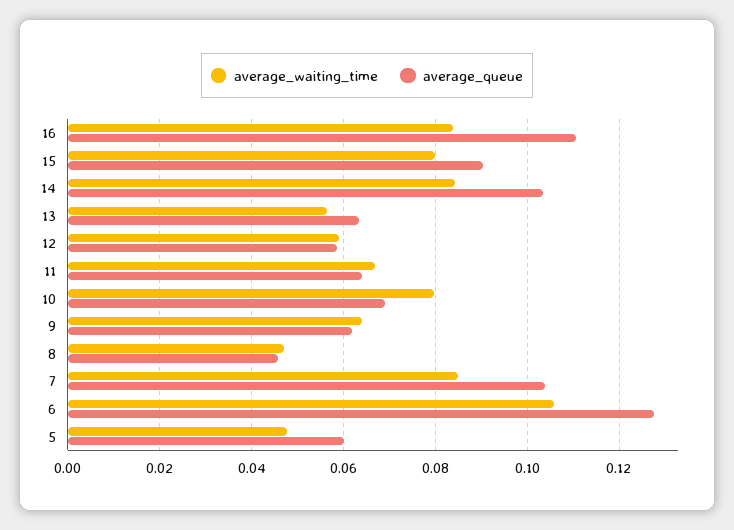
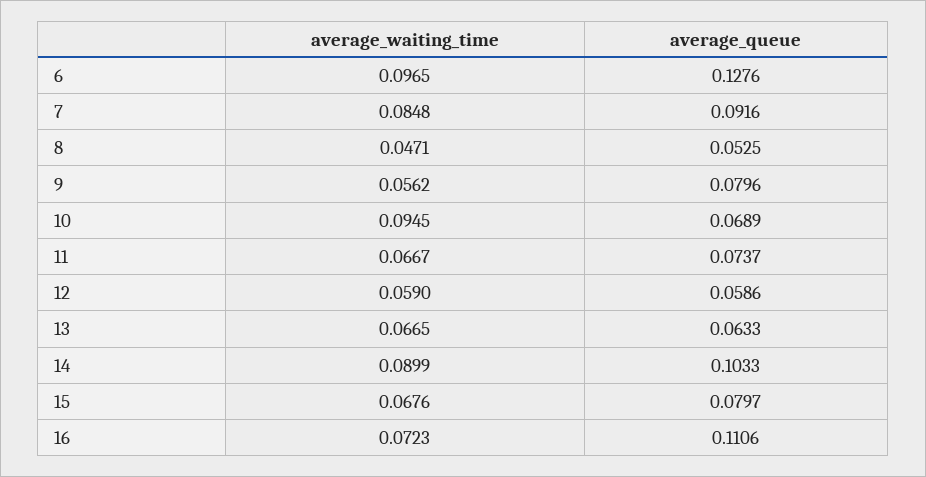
  {
    "average_waiting_time": {
-     "16": 0.084,
+     "16": 0.0723,
-     "15": 0.08,
+     "15": 0.0676,
-     "14": 0.084,
+     "14": 0.0899,
-     "13": 0.056,
+     "13": 0.0665,
      "12": 0.059,
      "11": 0.0667,
-     "10": 0.08,
+     "10": 0.0945,
-     "9": 0.064,
+     "9": 0.0562,
      "8": 0.0471,
      "7": 0.0848,
-     "6": 0.106,
+     "6": 0.0965
-     "5": 0.048
    },
    "average_queue": {
      "16": 0.1106,
-     "15": 0.09,
+     "15": 0.0797,
      "14": 0.1033,
      "13": 0.0633,
      "12": 0.0586,
-     "11": 0.064,
+     "11": 0.0737,
      "10": 0.0689,
-     "9": 0.062,
+     "9": 0.0796,
-     "8": 0.046,
+     "8": 0.0525,
-     "7": 0.104,
+     "7": 0.0916,
-     "6": 0.1276,
+     "6": 0.1276
-     "5": 0.06
    }
  }

